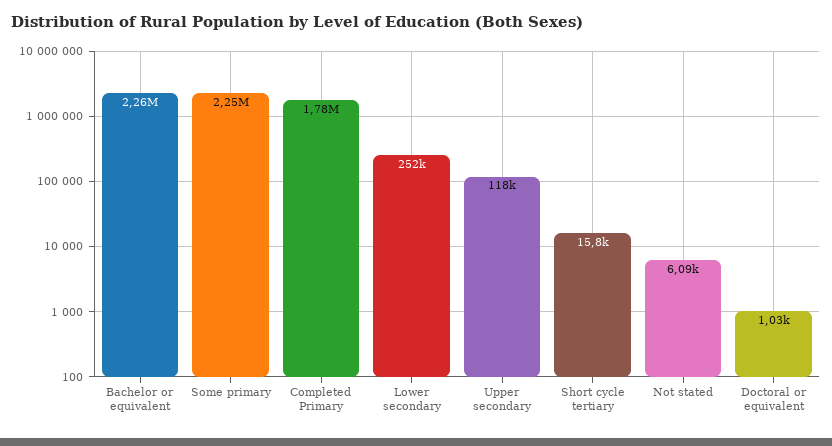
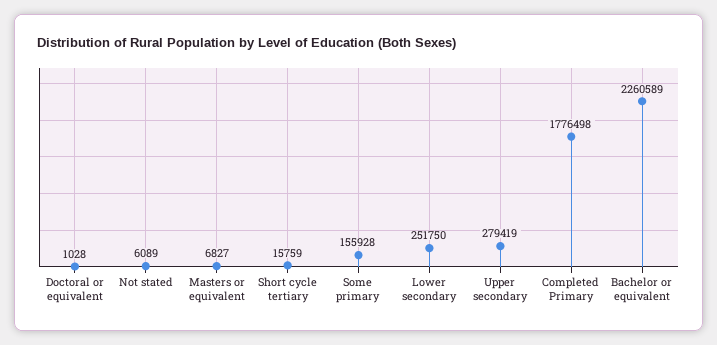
  {
    "Bachelor or equivalent": 2260589,
-   "Some primary": 2250000,
+   "Some primary": 155928,
    "Completed Primary": 1776498,
    "Lower secondary": 251750,
-   "Upper secondary": 118000,
+   "Upper secondary": 279419,
    "Short cycle tertiary": 15759,
    "Not stated": 6089,
-   "Doctoral or equivalent": 1028
+   "Doctoral or equivalent": 1028,
+   "Masters or equivalent": 6827
  }

